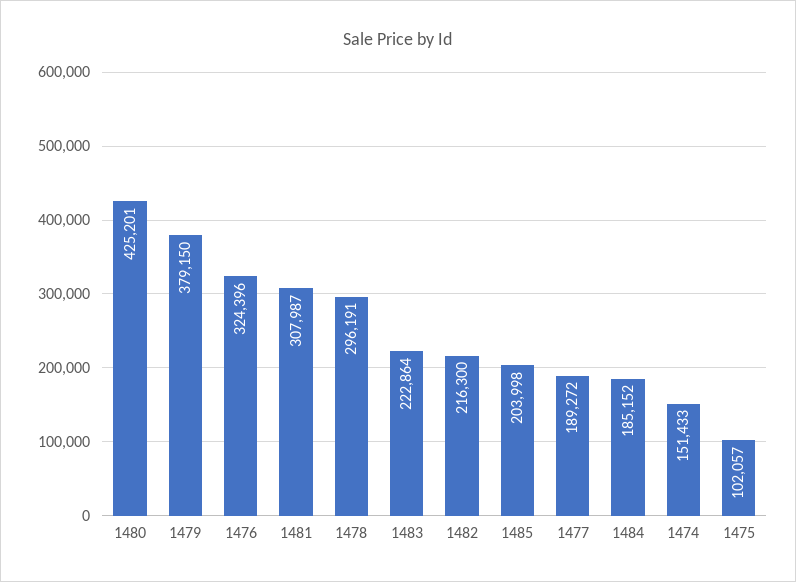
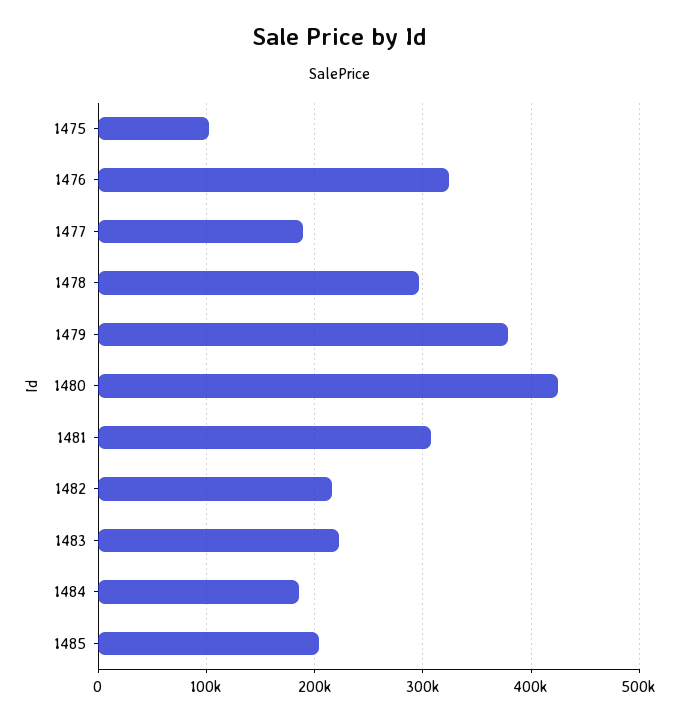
  {
    "1480": 425201,
    "1479": 379150,
    "1476": 324396,
    "1481": 307987,
    "1478": 296191,
    "1483": 222864,
    "1482": 216300,
    "1485": 203998,
    "1477": 189272,
    "1484": 185152,
-   "1474": 151433,
    "1475": 102057
  }

